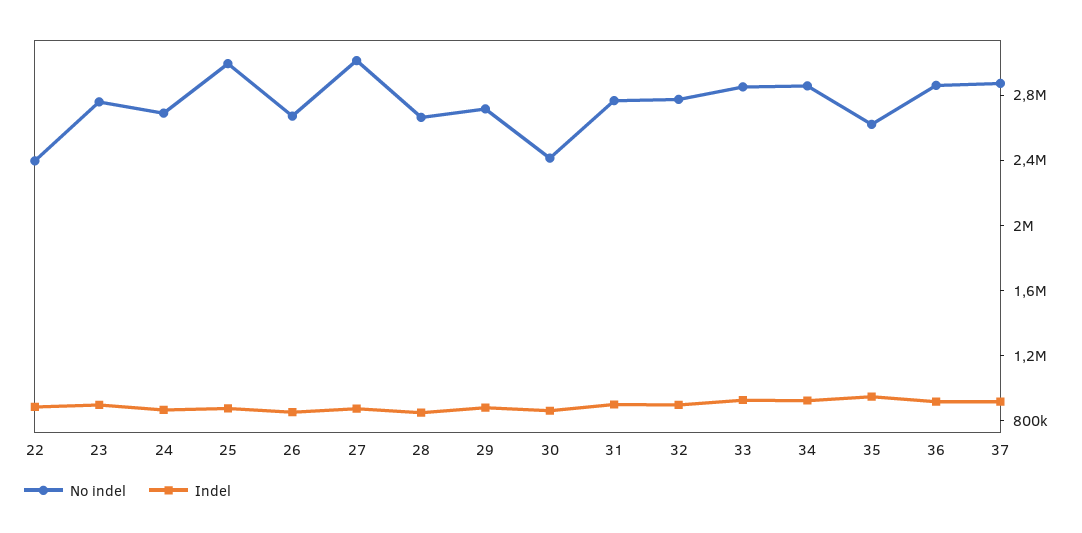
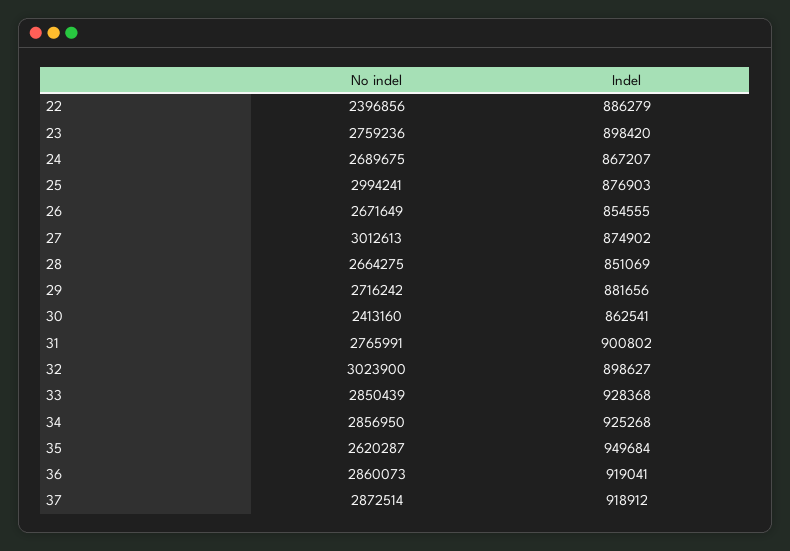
  {
    "No indel": {
      "22": 2396856,
      "23": 2759236,
      "24": 2689675,
      "25": 2994241,
      "26": 2671649,
      "27": 3012613,
      "28": 2664275,
      "29": 2716242,
      "30": 2413160,
      "31": 2765991,
-     "32": 2800000,
+     "32": 3023900,
      "33": 2850439,
      "34": 2856950,
      "35": 2620287,
      "36": 2860073,
      "37": 2872514
    },
    "Indel": {
      "22": 886279,
      "23": 898420,
      "24": 867207,
      "25": 876903,
      "26": 854555,
      "27": 874902,
      "28": 851069,
      "29": 881656,
      "30": 862541,
      "31": 900802,
      "32": 898627,
      "33": 928368,
      "34": 925268,
      "35": 949684,
      "36": 919041,
      "37": 918912
    }
  }

